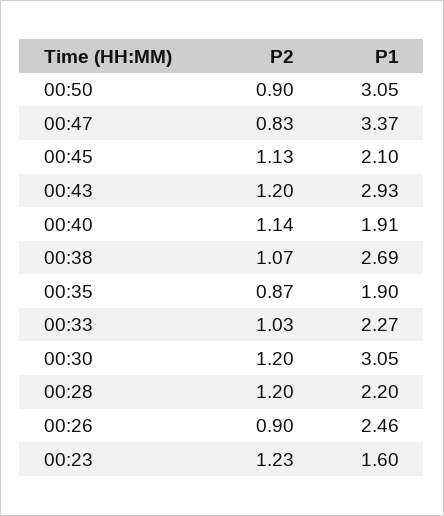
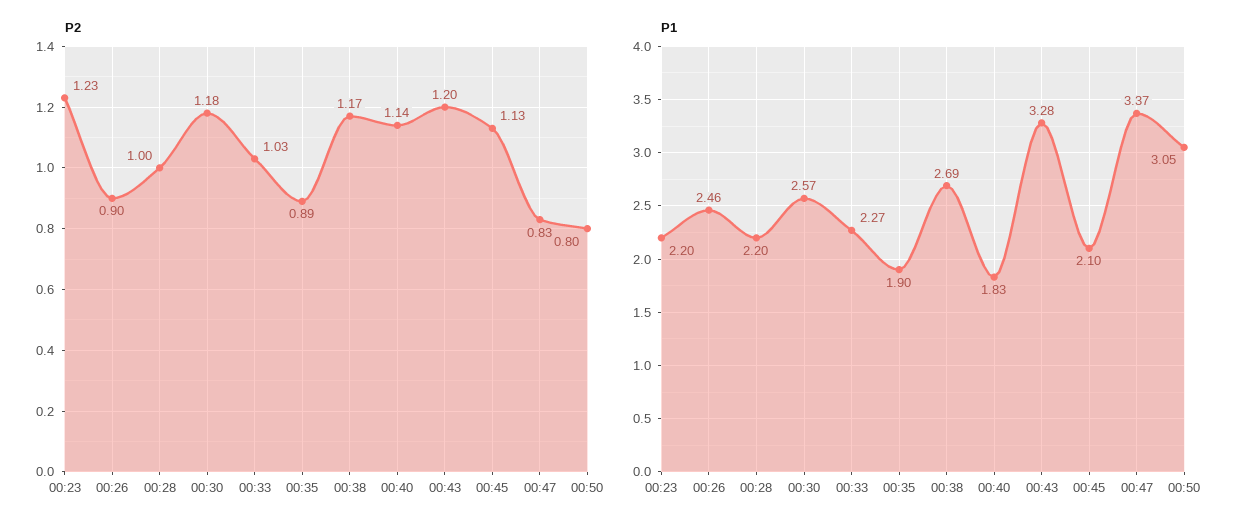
  {
    "P2": {
-     "00:50": 0.9,
+     "00:50": 0.8,
      "00:47": 0.83,
      "00:45": 1.13,
      "00:43": 1.2,
      "00:40": 1.14,
-     "00:38": 1.07,
+     "00:38": 1.17,
-     "00:35": 0.87,
+     "00:35": 0.89,
      "00:33": 1.03,
-     "00:30": 1.2,
+     "00:30": 1.18,
-     "00:28": 1.2,
+     "00:28": 1,
      "00:26": 0.9,
      "00:23": 1.23
    },
    "P1": {
      "00:50": 3.05,
      "00:47": 3.37,
      "00:45": 2.1,
-     "00:43": 2.93,
+     "00:43": 3.28,
-     "00:40": 1.91,
+     "00:40": 1.83,
      "00:38": 2.69,
      "00:35": 1.9,
      "00:33": 2.27,
-     "00:30": 3.05,
+     "00:30": 2.57,
      "00:28": 2.2,
      "00:26": 2.46,
-     "00:23": 1.6
+     "00:23": 2.2
    }
  }

